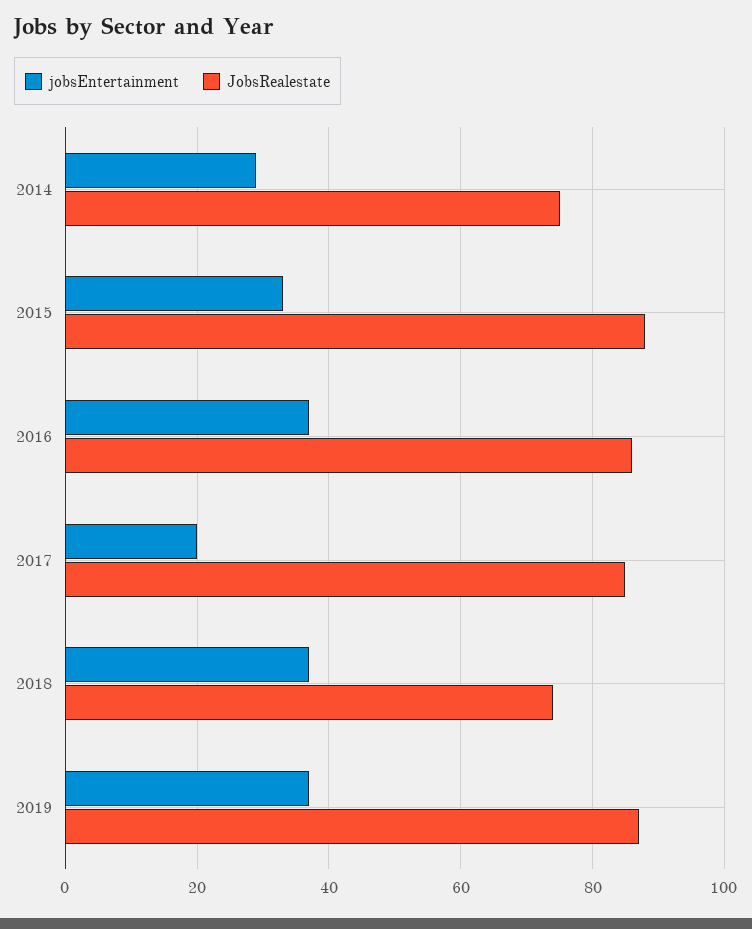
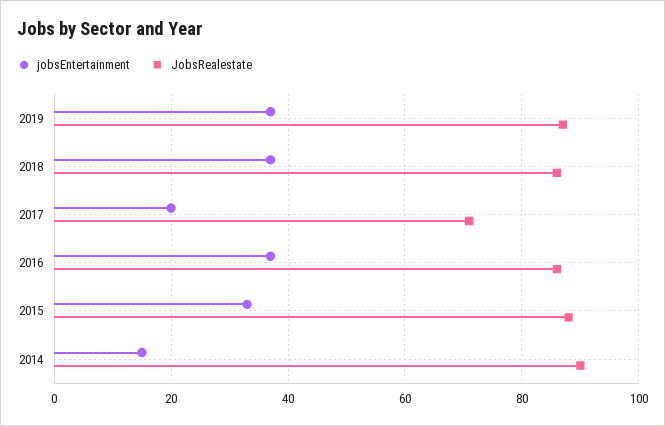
  {
    "jobsEntertainment": {
-     "2014": 30,
+     "2014": 15,
      "2015": 35,
      "2016": 35,
      "2017": 20,
      "2018": 35,
      "2019": 35
    },
    "JobsRealestate": {
-     "2014": 75,
+     "2014": 90,
      "2015": 90,
      "2016": 85,
-     "2017": 85,
+     "2017": 70,
-     "2018": 75,
+     "2018": 85,
      "2019": 85
    }
  }

